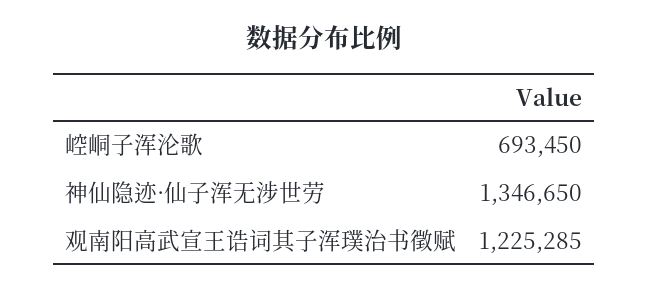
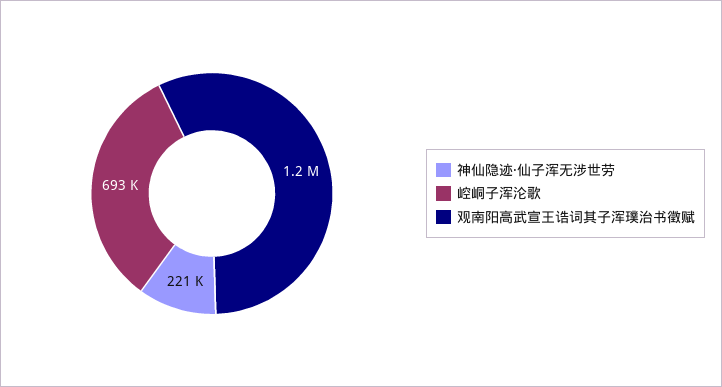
  {
    "崆峒子浑沦歌": 693450,
-   "神仙隐迹·仙子浑无涉世劳": 1346650,
+   "神仙隐迹·仙子浑无涉世劳": 221000,
    "观南阳高武宣王诰词其子浑璞治书徵赋": 1225285
  }

